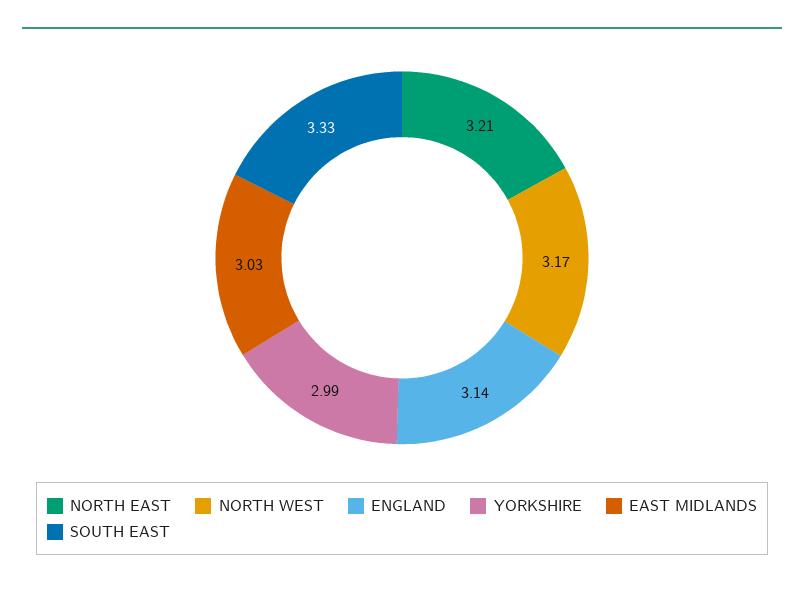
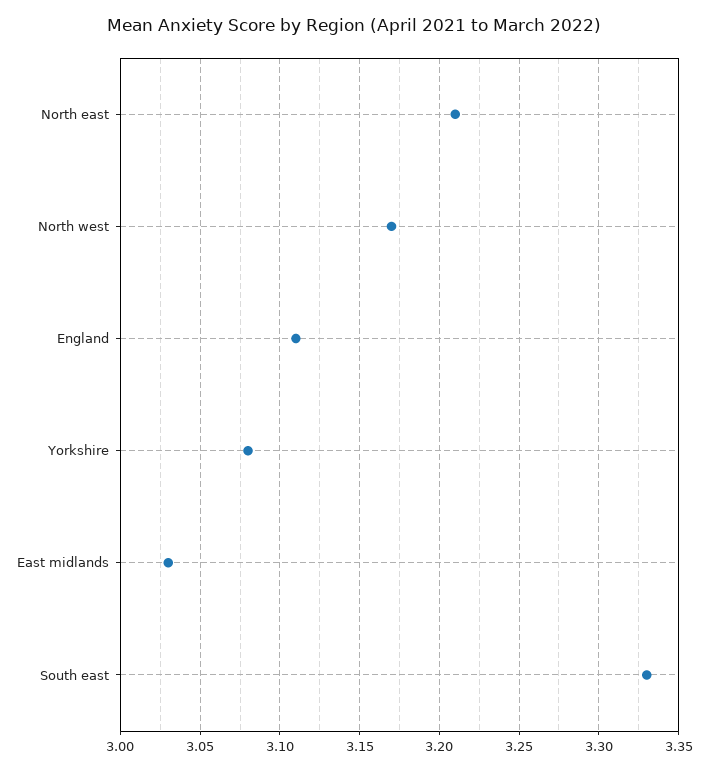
  {
    "NORTH EAST": 3.21,
    "NORTH WEST": 3.17,
-   "ENGLAND": 3.14,
+   "ENGLAND": 3.11,
-   "YORKSHIRE": 2.99,
+   "YORKSHIRE": 3.08,
    "EAST MIDLANDS": 3.03,
    "SOUTH EAST": 3.33
  }

